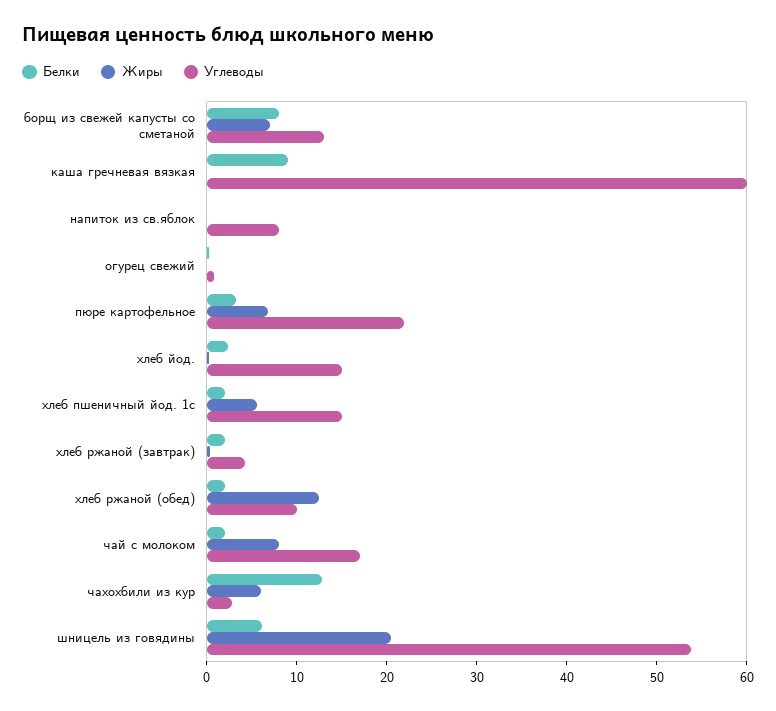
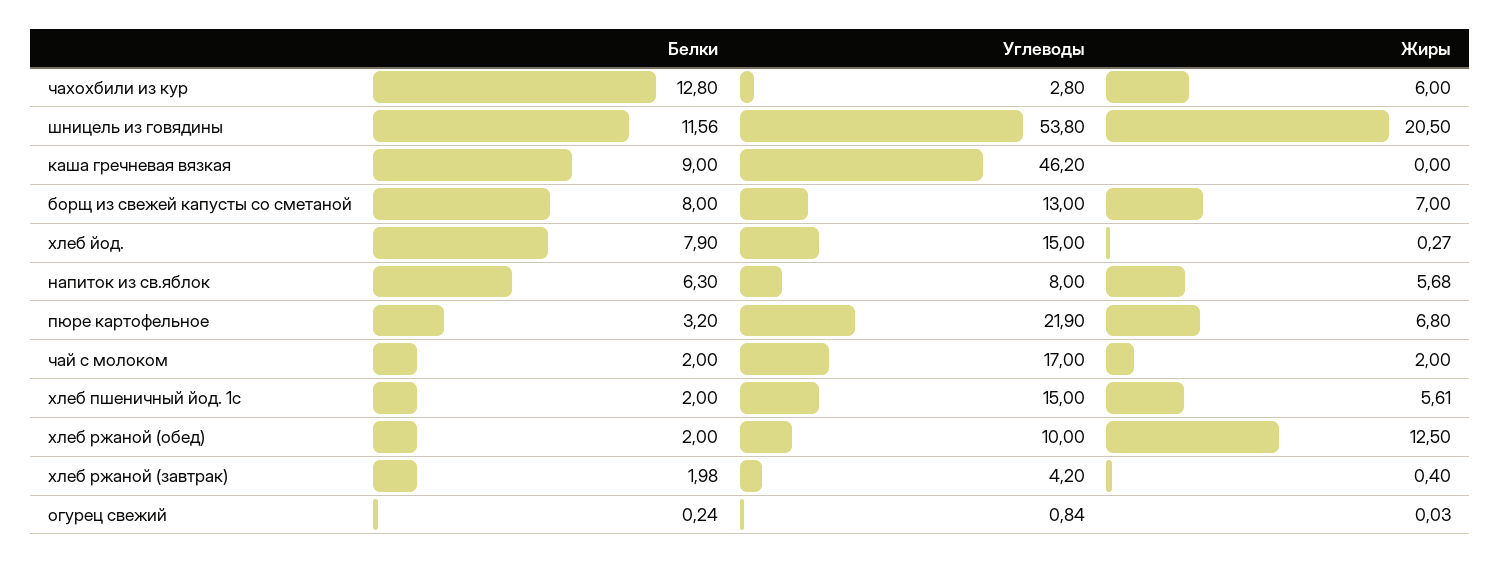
  {
    "Белки": {
      "борщ из свежей капусты со сметаной": 8,
      "каша гречневая вязкая": 9,
-     "напиток из св.яблок": 0,
+     "напиток из св.яблок": 6.3,
      "огурец свежий": 0.24,
      "пюре картофельное": 3.2,
-     "хлеб йод.": 2,
+     "хлеб йод.": 7.9,
      "хлеб пшеничный йод. 1с": 2,
      "хлеб ржаной (завтрак)": 1.98,
      "хлеб ржаной (обед)": 2,
      "чай с молоком": 2,
      "чахохбили из кур": 12.8,
-     "шницель из говядины": 6
+     "шницель из говядины": 11.56
    },
    "Жиры": {
      "борщ из свежей капусты со сметаной": 7,
      "каша гречневая вязкая": 0,
-     "напиток из св.яблок": 0,
+     "напиток из св.яблок": 5.68,
      "огурец свежий": 0.03,
      "пюре картофельное": 6.8,
      "хлеб йод.": 0.27,
      "хлеб пшеничный йод. 1с": 5.61,
      "хлеб ржаной (завтрак)": 0.4,
      "хлеб ржаной (обед)": 12.5,
-     "чай с молоком": 8,
+     "чай с молоком": 2,
      "чахохбили из кур": 6,
      "шницель из говядины": 20.5
    },
    "Углеводы": {
      "борщ из свежей капусты со сметаной": 13,
-     "каша гречневая вязкая": 60,
+     "каша гречневая вязкая": 46.2,
      "напиток из св.яблок": 8,
      "огурец свежий": 0.84,
      "пюре картофельное": 21.9,
      "хлеб йод.": 15,
      "хлеб пшеничный йод. 1с": 15,
      "хлеб ржаной (завтрак)": 4.2,
      "хлеб ржаной (обед)": 10,
      "чай с молоком": 17,
      "чахохбили из кур": 2.8,
      "шницель из говядины": 53.8
    }
  }

